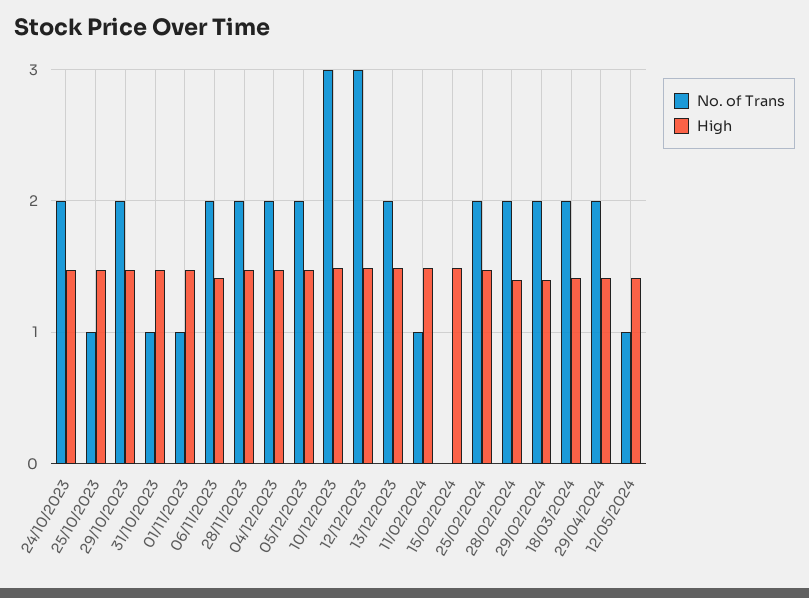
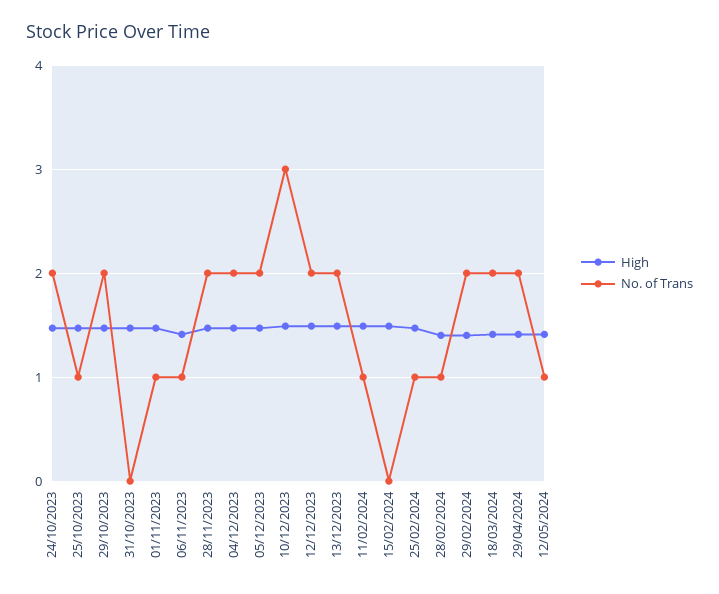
  {
    "No. of Trans": {
      "24/10/2023": 2,
      "25/10/2023": 1,
      "29/10/2023": 2,
-     "31/10/2023": 1,
+     "31/10/2023": 0,
      "01/11/2023": 1,
-     "06/11/2023": 2,
+     "06/11/2023": 1,
      "28/11/2023": 2,
      "04/12/2023": 2,
      "05/12/2023": 2,
      "10/12/2023": 3,
-     "12/12/2023": 3,
+     "12/12/2023": 2,
      "13/12/2023": 2,
      "11/02/2024": 1,
      "15/02/2024": 0,
-     "25/02/2024": 2,
+     "25/02/2024": 1,
-     "28/02/2024": 2,
+     "28/02/2024": 1,
      "29/02/2024": 2,
      "18/03/2024": 2,
      "29/04/2024": 2,
      "12/05/2024": 1
    },
    "High": {
      "24/10/2023": 1.5,
      "25/10/2023": 1.5,
      "29/10/2023": 1.5,
      "31/10/2023": 1.5,
      "01/11/2023": 1.5,
      "06/11/2023": 1.4,
      "28/11/2023": 1.5,
      "04/12/2023": 1.5,
      "05/12/2023": 1.5,
      "10/12/2023": 1.5,
      "12/12/2023": 1.5,
      "13/12/2023": 1.5,
      "11/02/2024": 1.5,
      "15/02/2024": 1.5,
      "25/02/2024": 1.5,
      "28/02/2024": 1.4,
      "29/02/2024": 1.4,
      "18/03/2024": 1.4,
      "29/04/2024": 1.4,
      "12/05/2024": 1.4
    }
  }

